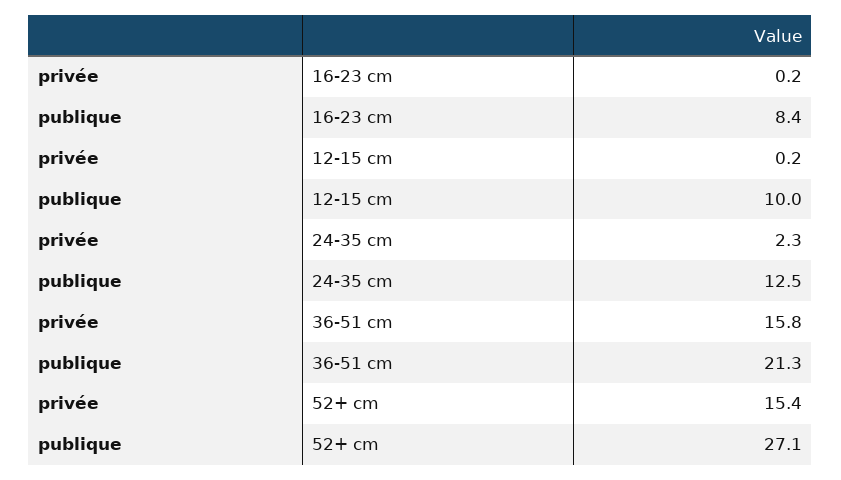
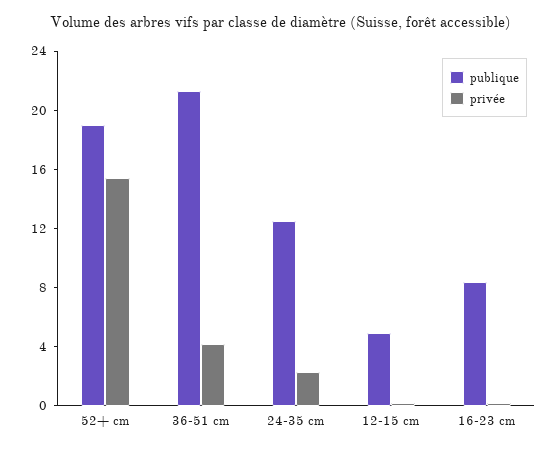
  {
    "privée": {
      "16-23 cm": 0.2,
      "12-15 cm": 0.2,
      "24-35 cm": 2.3,
-     "36-51 cm": 15.8,
+     "36-51 cm": 4,
      "52+ cm": 15.4
    },
    "publique": {
      "16-23 cm": 8.4,
-     "12-15 cm": 10,
+     "12-15 cm": 5,
      "24-35 cm": 12.5,
      "36-51 cm": 21.3,
-     "52+ cm": 27.1
+     "52+ cm": 19
    }
  }

